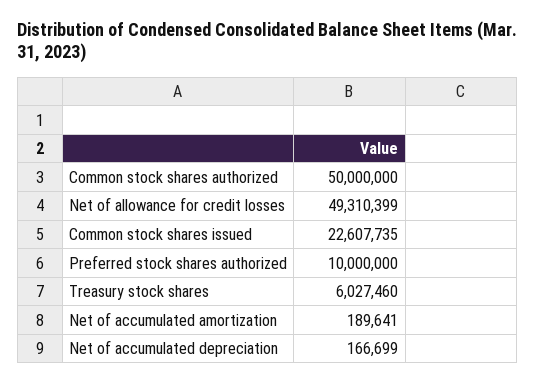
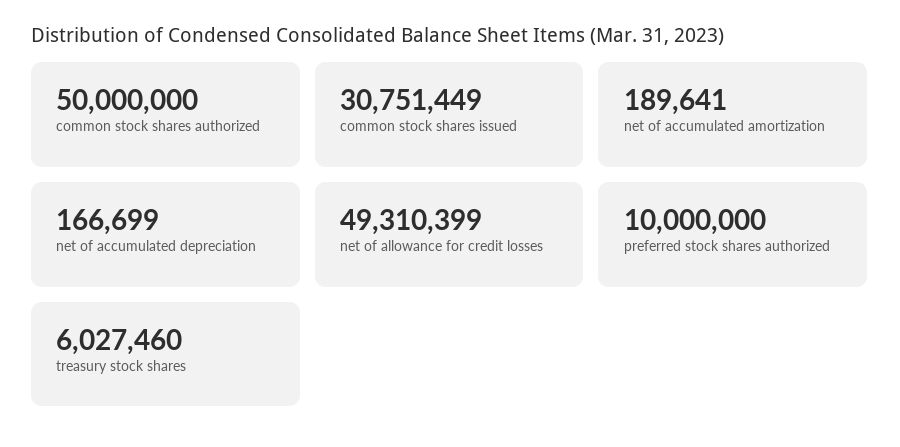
  {
    "Common stock shares authorized": 50000000,
    "Net of allowance for credit losses": 49310399,
-   "Common stock shares issued": 22607735,
+   "Common stock shares issued": 30751449,
    "Preferred stock shares authorized": 10000000,
    "Treasury stock shares": 6027460,
    "Net of accumulated amortization": 189641,
    "Net of accumulated depreciation": 166699
  }

